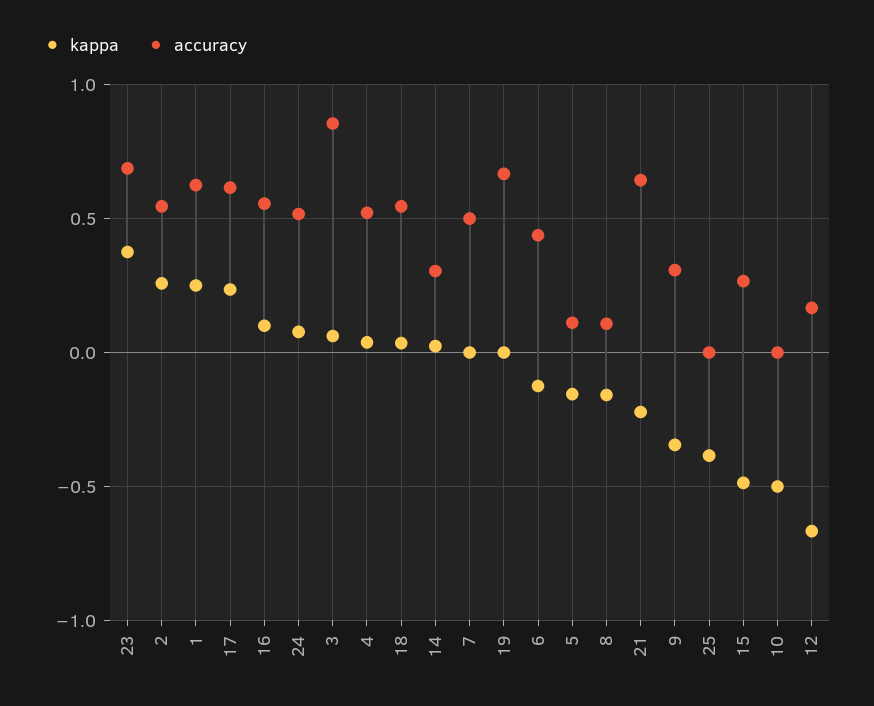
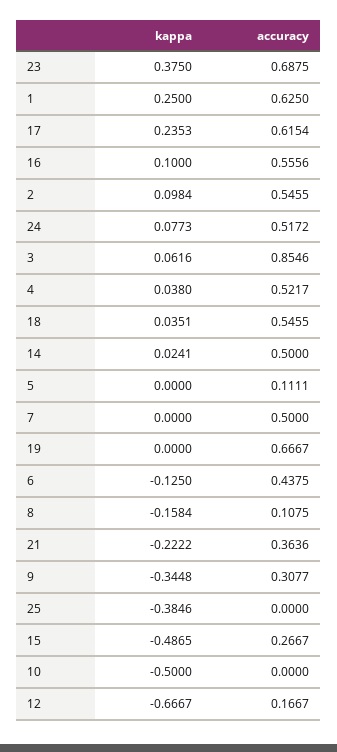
  {
    "kappa": {
      "23": 0.375,
-     "2": 0.25,
+     "2": 0.0984,
      "1": 0.25,
      "17": 0.2353,
      "16": 0.1,
      "24": 0.0773,
      "3": 0.0616,
      "4": 0.038,
      "18": 0.0351,
      "14": 0.0241,
      "7": 0,
      "19": 0,
      "6": -0.125,
-     "5": -0.15,
+     "5": 0,
      "8": -0.1584,
      "21": -0.2222,
      "9": -0.3448,
      "25": -0.3846,
      "15": -0.4865,
      "10": -0.5,
      "12": -0.6667
    },
    "accuracy": {
      "23": 0.6875,
      "2": 0.5455,
      "1": 0.625,
      "17": 0.6154,
      "16": 0.5556,
      "24": 0.5172,
      "3": 0.8546,
      "4": 0.5217,
      "18": 0.5455,
-     "14": 0.3,
+     "14": 0.5,
      "7": 0.5,
      "19": 0.6667,
      "6": 0.4375,
      "5": 0.1111,
      "8": 0.1075,
-     "21": 0.65,
+     "21": 0.3636,
      "9": 0.3077,
      "25": 0,
      "15": 0.2667,
      "10": 0,
      "12": 0.1667
    }
  }

